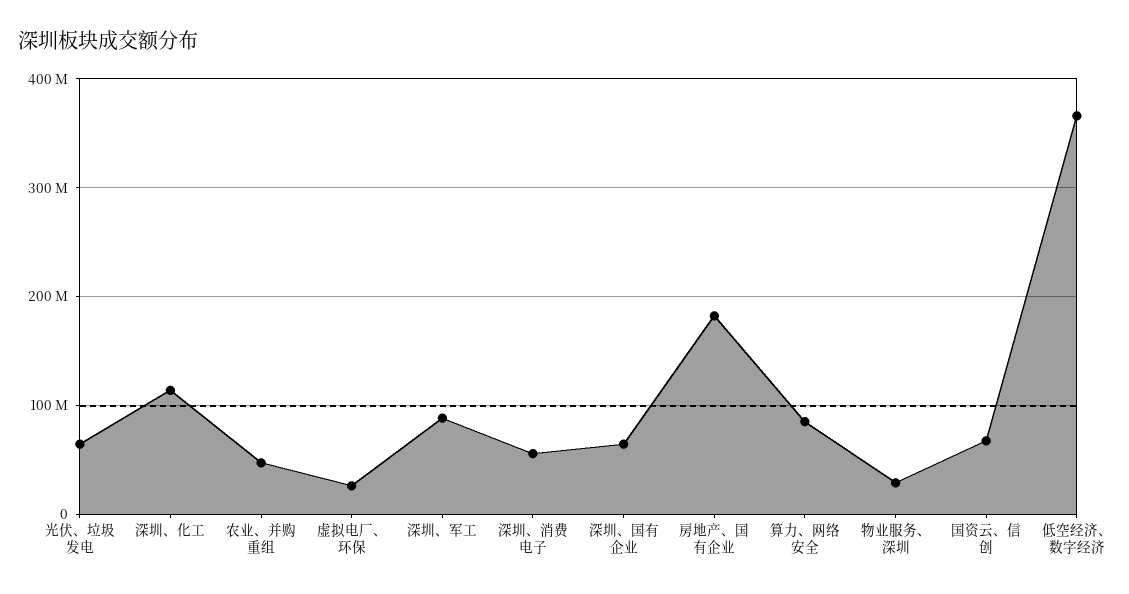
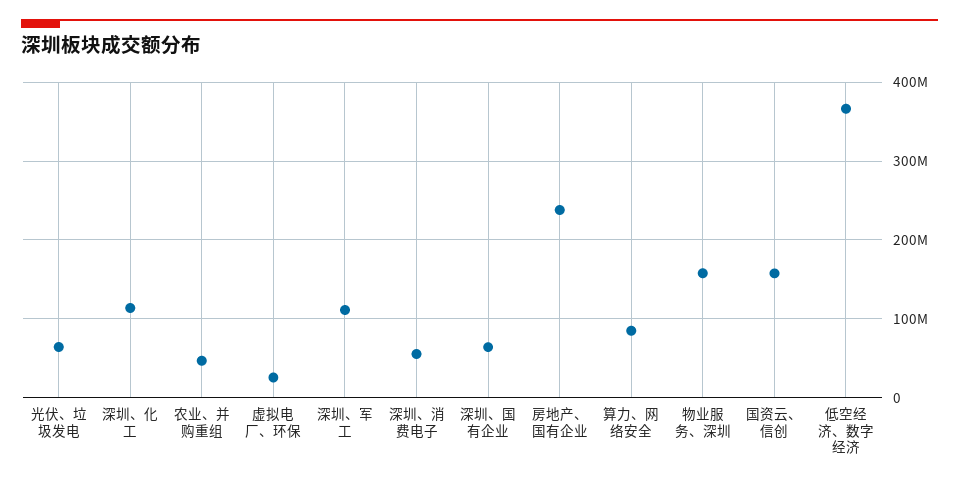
  {
    "光伏、垃圾发电": 60000000,
    "深圳、化工": 110000000,
    "农业、并购重组": 50000000,
    "虚拟电厂、环保": 30000000,
-   "深圳、军工": 90000000,
+   "深圳、军工": 110000000,
    "深圳、消费电子": 60000000,
    "深圳、国有企业": 60000000,
-   "房地产、国有企业": 180000000,
+   "房地产、国有企业": 240000000,
    "算力、网络安全": 80000000,
-   "物业服务、深圳": 30000000,
+   "物业服务、深圳": 160000000,
-   "国资云、信创": 70000000,
+   "国资云、信创": 160000000,
    "低空经济、数字经济": 370000000
  }

